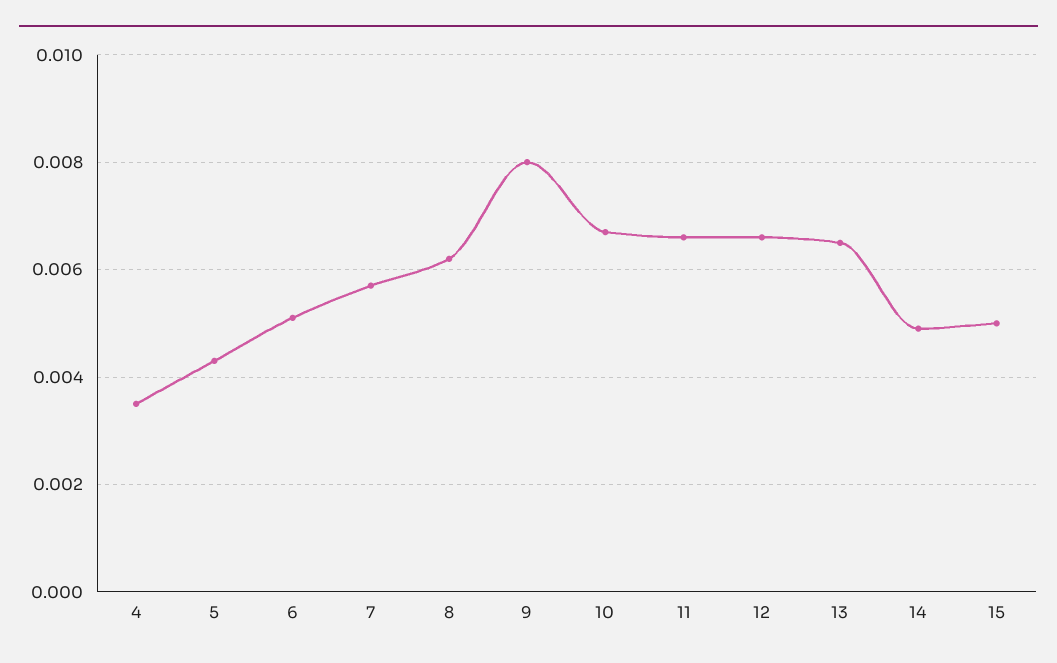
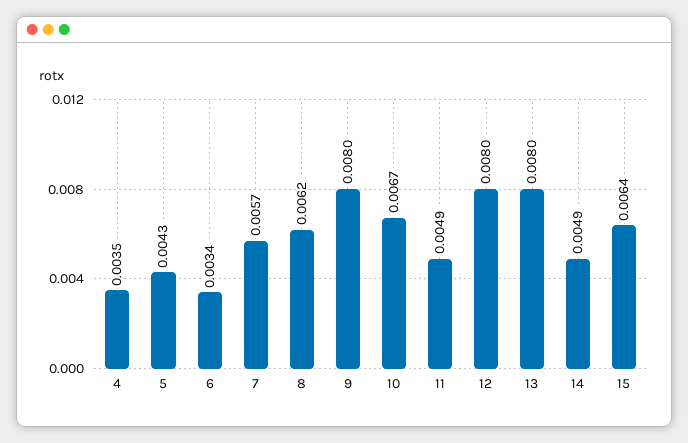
  {
    "4": 0.0035,
    "5": 0.0043,
-   "6": 0.005,
+   "6": 0.0034,
    "7": 0.0057,
    "8": 0.0062,
    "9": 0.008,
    "10": 0.0067,
-   "11": 0.0065,
+   "11": 0.0049,
-   "12": 0.0065,
+   "12": 0.008,
-   "13": 0.0065,
+   "13": 0.008,
    "14": 0.0049,
-   "15": 0.005
+   "15": 0.0064
  }

